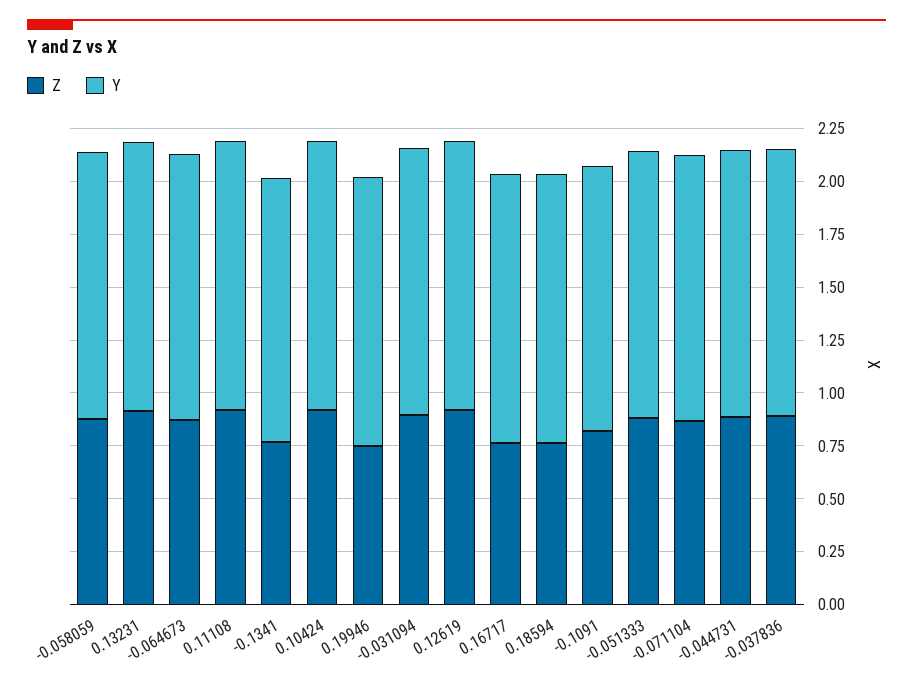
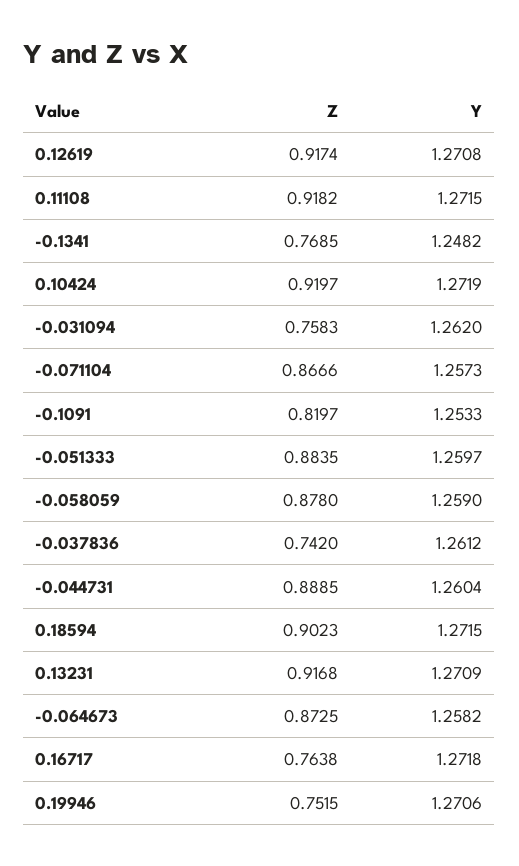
  {
    "Z": {
      "-0.058059": 0.878,
      "0.13231": 0.9168,
      "-0.064673": 0.8725,
      "0.11108": 0.9182,
      "-0.1341": 0.7685,
      "0.10424": 0.9197,
      "0.19946": 0.7515,
-     "-0.031094": 0.9,
+     "-0.031094": 0.7583,
      "0.12619": 0.9174,
      "0.16717": 0.7638,
-     "0.18594": 0.75,
+     "0.18594": 0.9023,
      "-0.1091": 0.8197,
      "-0.051333": 0.8835,
      "-0.071104": 0.8666,
      "-0.044731": 0.8885,
-     "-0.037836": 0.9
+     "-0.037836": 0.742
    },
    "Y": {
      "-0.058059": 1.259,
      "0.13231": 1.2709,
      "-0.064673": 1.2582,
      "0.11108": 1.2715,
      "-0.1341": 1.2482,
      "0.10424": 1.2719,
      "0.19946": 1.2706,
      "-0.031094": 1.262,
      "0.12619": 1.2708,
      "0.16717": 1.2718,
      "0.18594": 1.2715,
      "-0.1091": 1.2533,
      "-0.051333": 1.2597,
      "-0.071104": 1.2573,
      "-0.044731": 1.2604,
      "-0.037836": 1.2612
    }
  }

